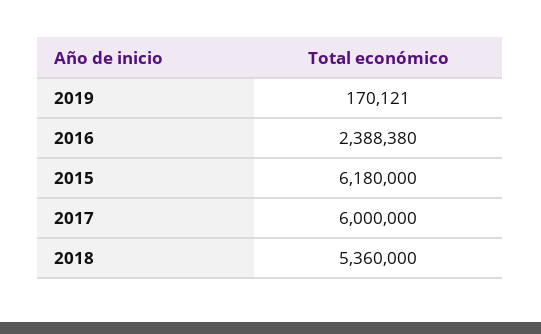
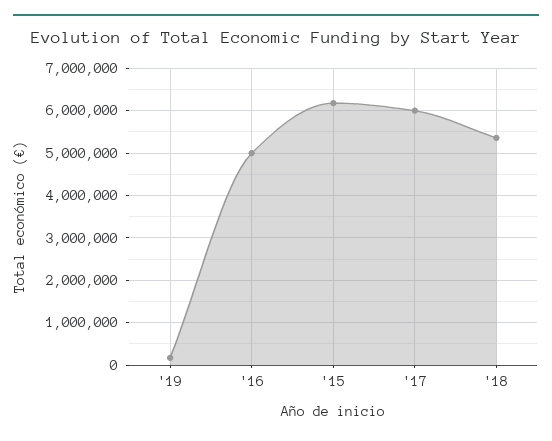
  {
    "2019": 170121,
-   "2016": 2388380,
+   "2016": 5000000,
    "2015": 6180000,
    "2017": 6000000,
    "2018": 5360000
  }

